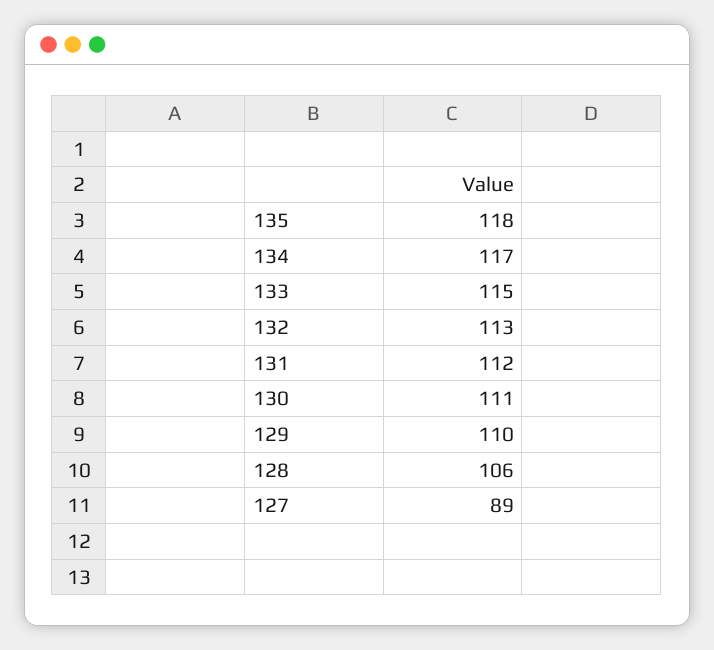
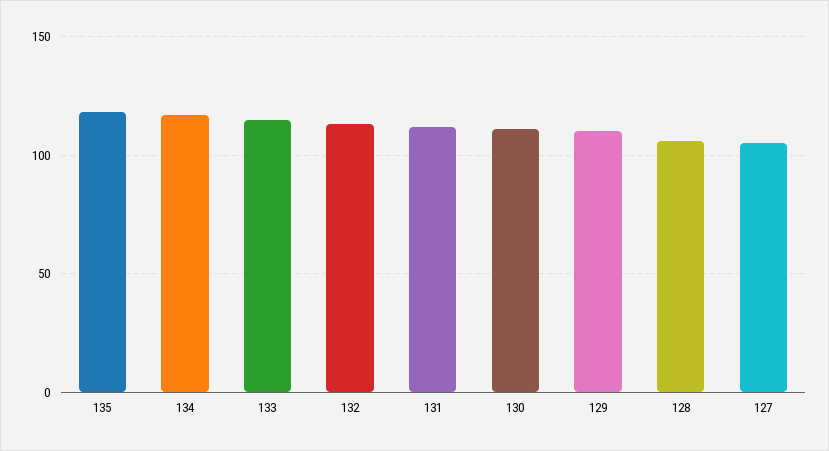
  {
    "135": 118,
    "134": 117,
    "133": 115,
    "132": 113,
    "131": 112,
    "130": 111,
    "129": 110,
    "128": 106,
-   "127": 89
+   "127": 105
  }

